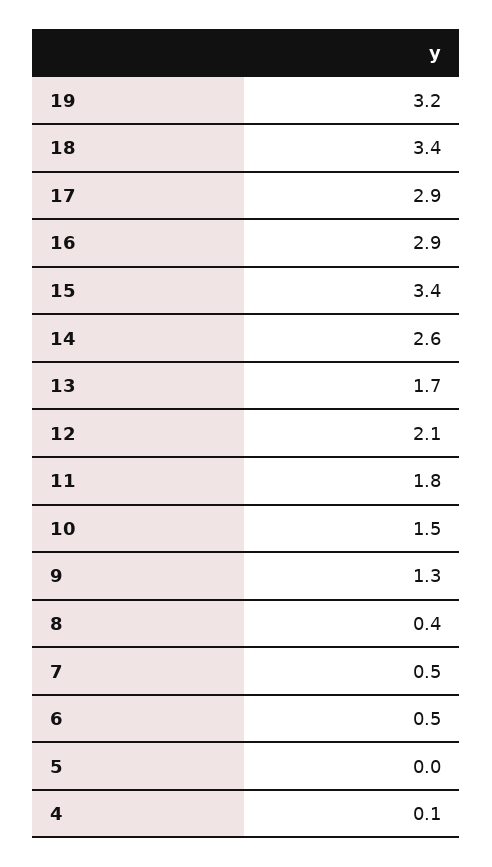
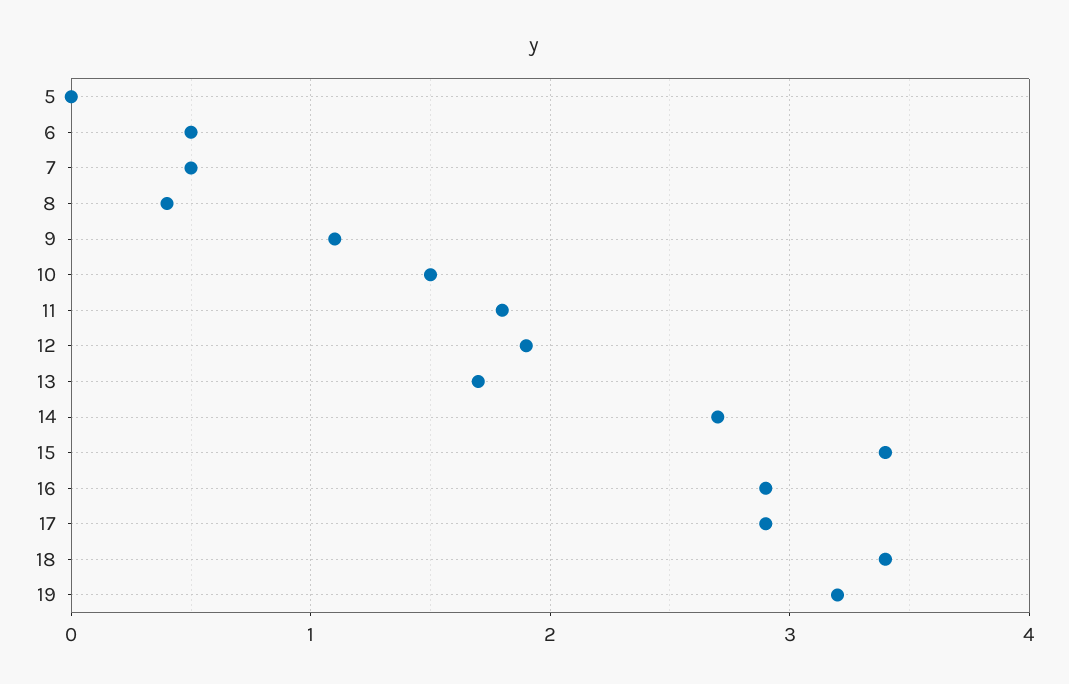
  {
    "19": 3.2,
    "18": 3.4,
    "17": 2.9,
    "16": 2.9,
    "15": 3.4,
-   "14": 2.6,
+   "14": 2.7,
    "13": 1.7,
-   "12": 2.1,
+   "12": 1.9,
    "11": 1.8,
    "10": 1.5,
-   "9": 1.3,
+   "9": 1.1,
    "8": 0.4,
    "7": 0.5,
    "6": 0.5,
-   "5": 0,
+   "5": 0
-   "4": 0.1
  }

